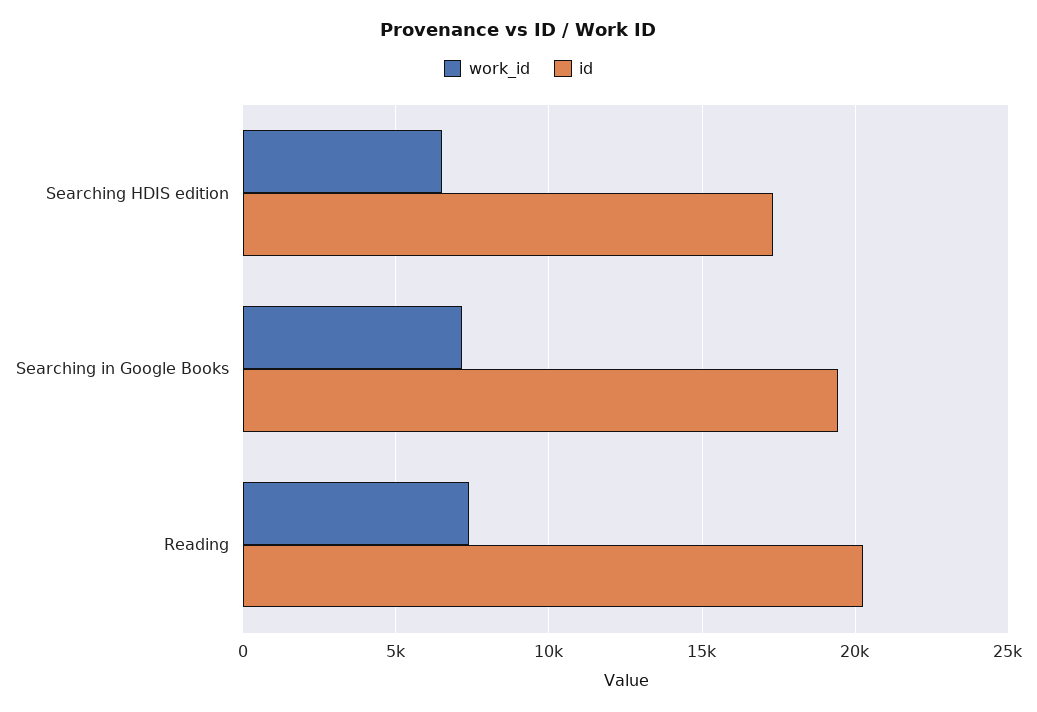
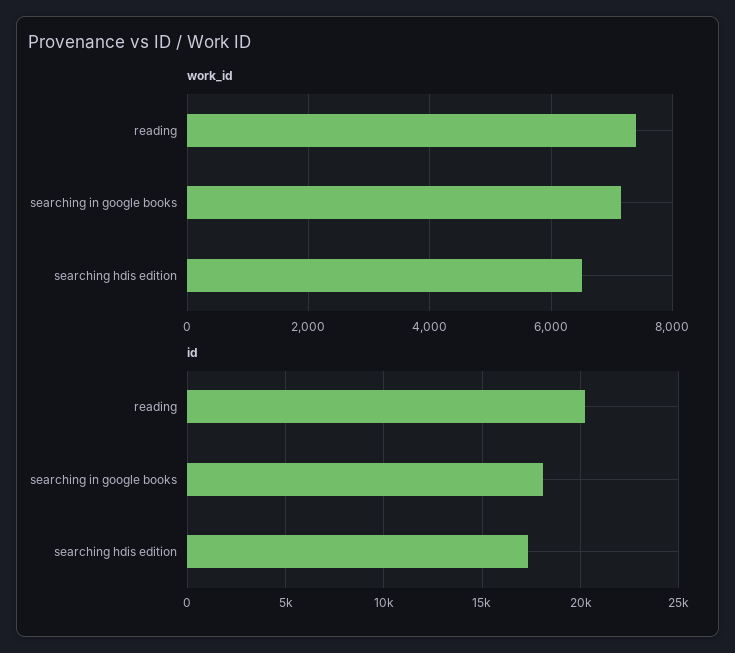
  {
    "work_id": {
      "Searching HDIS edition": 6600,
      "Searching in Google Books": 7200,
      "Reading": 7400
    },
    "id": {
      "Searching HDIS edition": 17500,
-     "Searching in Google Books": 19500,
+     "Searching in Google Books": 18000,
      "Reading": 20000
    }
  }

